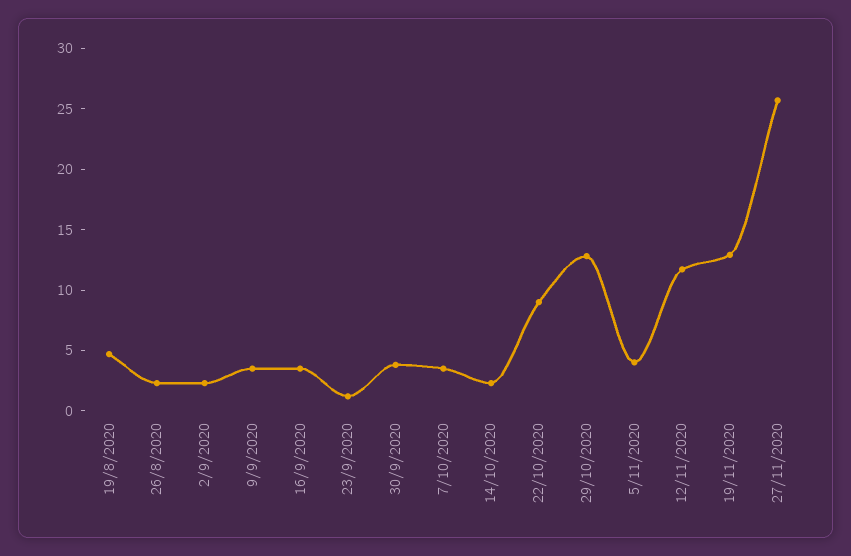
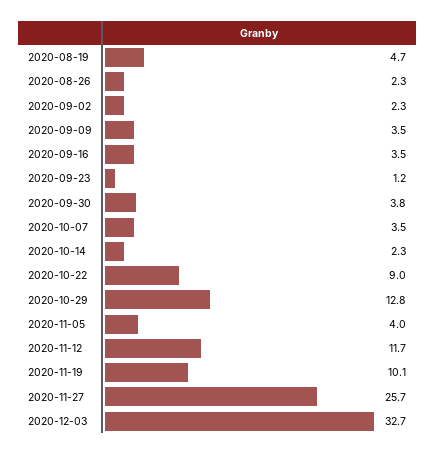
  {
    "19/8/2020": 4.7,
    "26/8/2020": 2.3,
    "2/9/2020": 2.3,
    "9/9/2020": 3.5,
    "16/9/2020": 3.5,
    "23/9/2020": 1.2,
    "30/9/2020": 3.8,
    "7/10/2020": 3.5,
    "14/10/2020": 2.3,
    "22/10/2020": 9,
    "29/10/2020": 12.8,
    "5/11/2020": 4,
    "12/11/2020": 11.7,
-   "19/11/2020": 13,
+   "19/11/2020": 10.1,
-   "27/11/2020": 25.7
+   "27/11/2020": 25.7,
+   "2020-12-03": 32.7
  }

